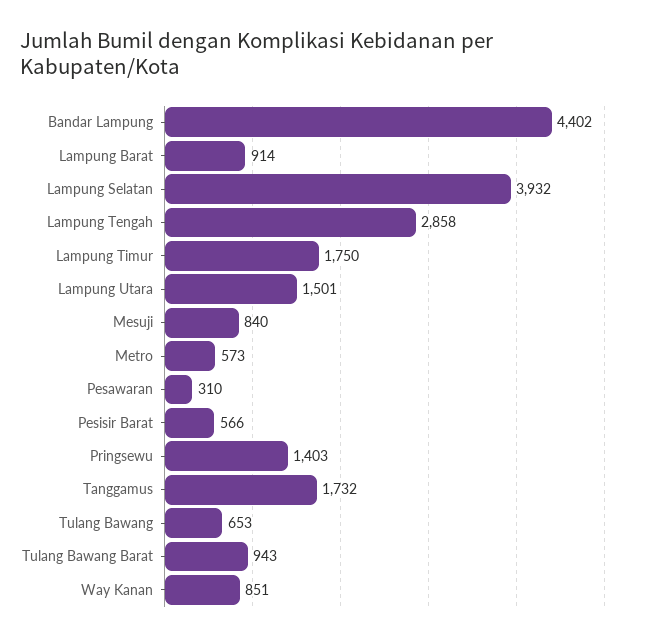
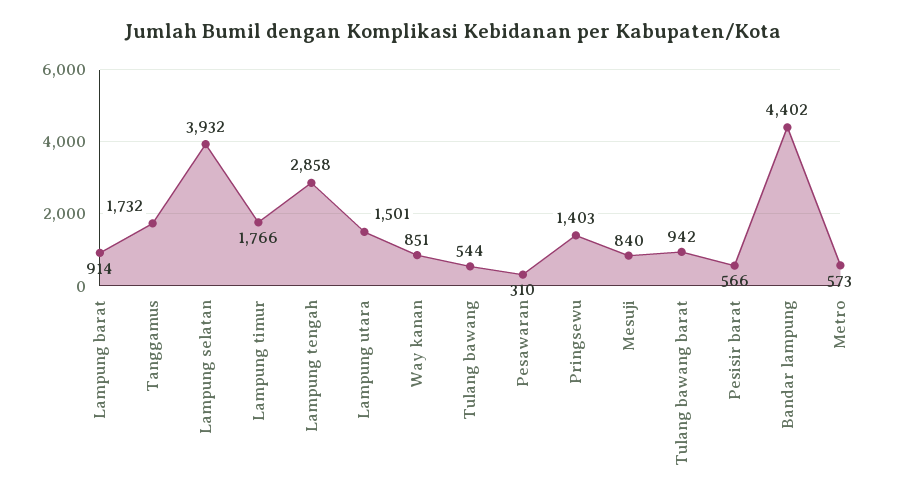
  {
    "Bandar Lampung": 4402,
    "Lampung Barat": 914,
    "Lampung Selatan": 3932,
    "Lampung Tengah": 2858,
-   "Lampung Timur": 1750,
+   "Lampung Timur": 1766,
    "Lampung Utara": 1501,
    "Mesuji": 840,
    "Metro": 573,
    "Pesawaran": 310,
    "Pesisir Barat": 566,
    "Pringsewu": 1403,
    "Tanggamus": 1732,
-   "Tulang Bawang": 653,
+   "Tulang Bawang": 544,
-   "Tulang Bawang Barat": 943,
+   "Tulang Bawang Barat": 942,
    "Way Kanan": 851
  }

